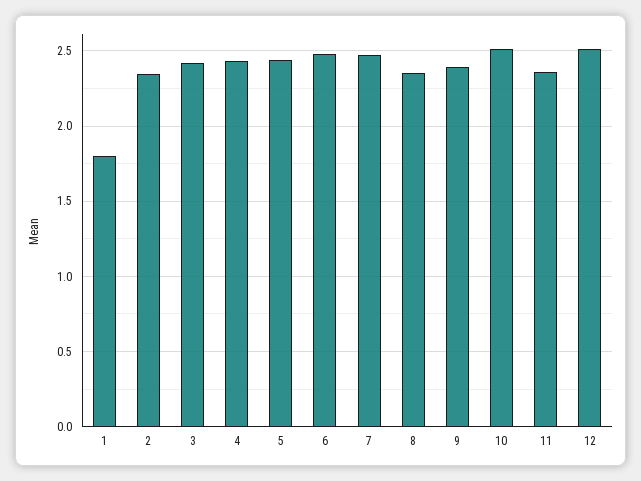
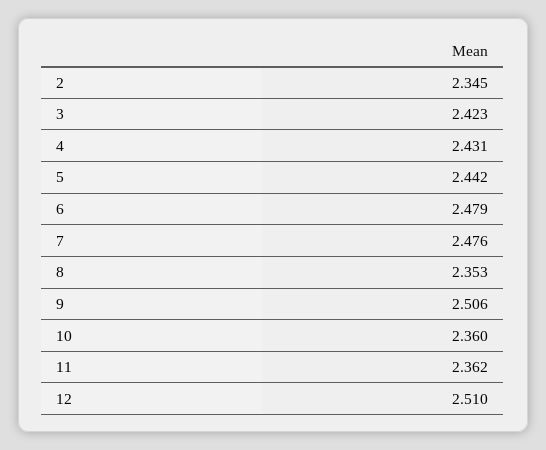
  {
-   "1": 1.8,
    "2": 2.345,
    "3": 2.423,
    "4": 2.431,
    "5": 2.442,
    "6": 2.479,
    "7": 2.476,
    "8": 2.353,
-   "9": 2.4,
+   "9": 2.506,
-   "10": 2.5,
+   "10": 2.36,
    "11": 2.362,
    "12": 2.51
  }

